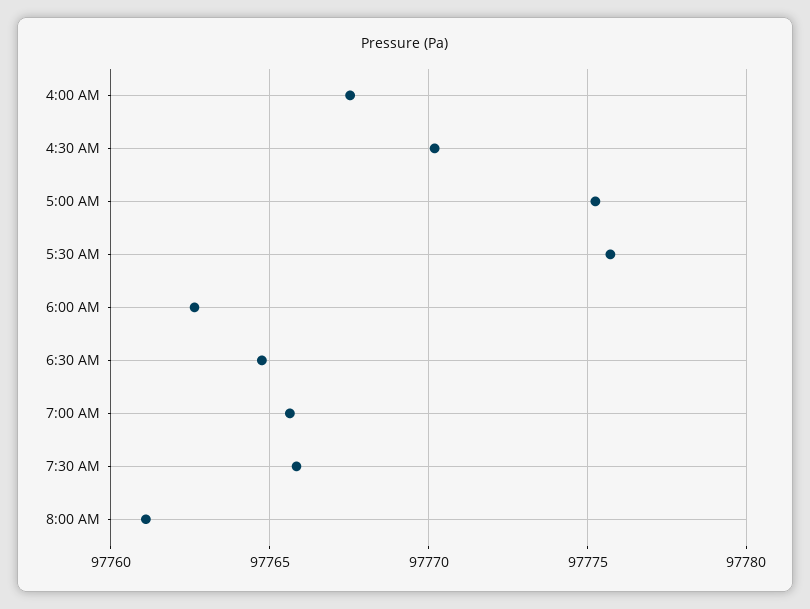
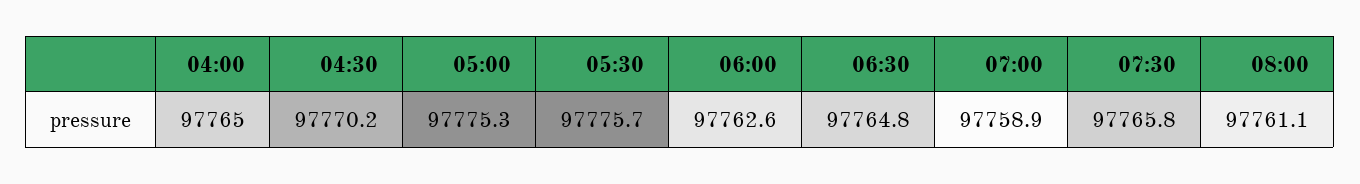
  {
-   "4:00 AM": 97767.5,
+   "4:00 AM": 97765,
    "4:30 AM": 97770.2,
    "5:00 AM": 97775.3,
    "5:30 AM": 97775.7,
    "6:00 AM": 97762.6,
    "6:30 AM": 97764.8,
-   "7:00 AM": 97765.5,
+   "7:00 AM": 97758.9,
    "7:30 AM": 97765.8,
    "8:00 AM": 97761.1
  }

